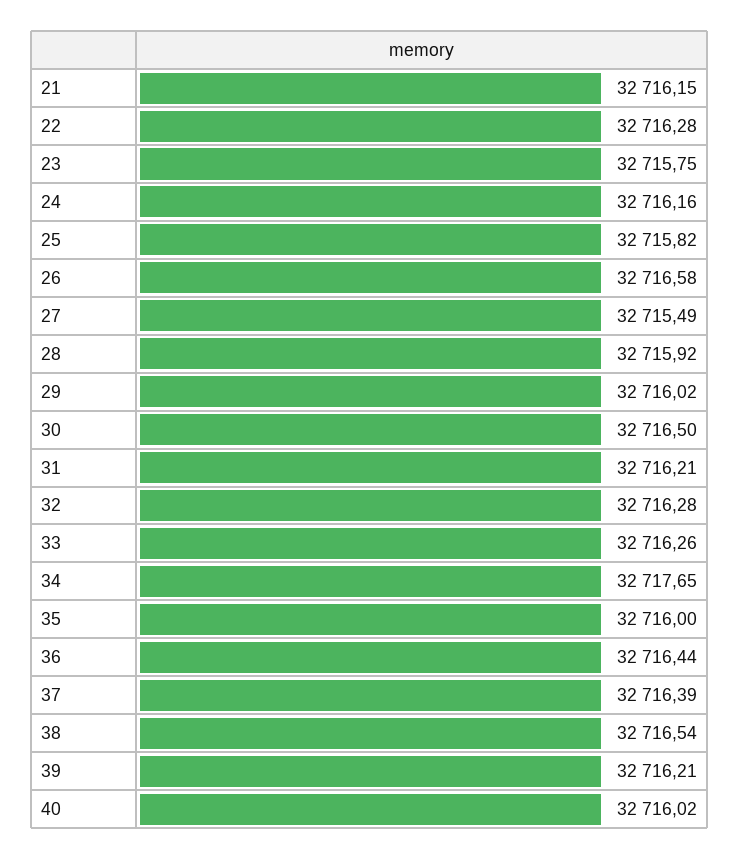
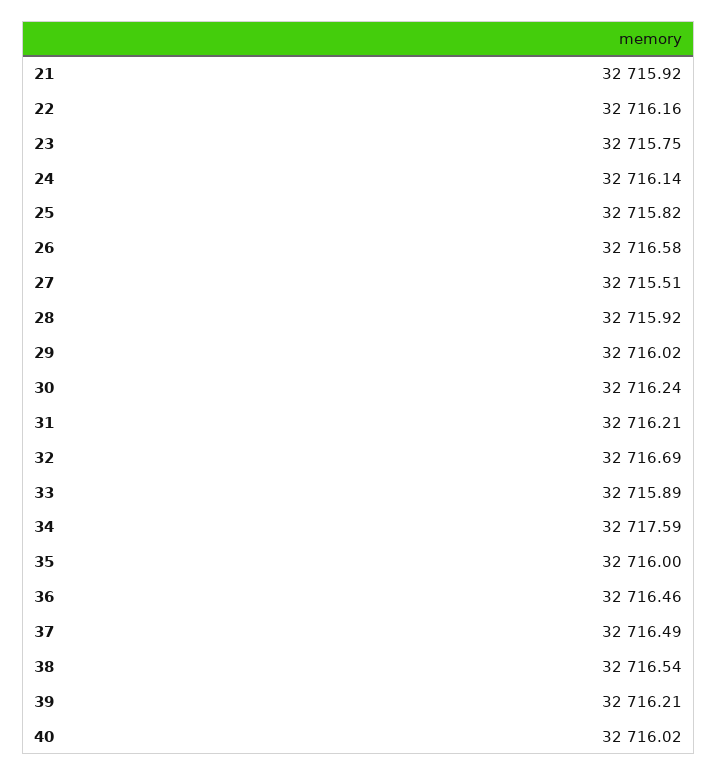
  {
-   "21": 32716.15,
+   "21": 32715.92,
-   "22": 32716.28,
+   "22": 32716.16,
    "23": 32715.75,
-   "24": 32716.16,
+   "24": 32716.14,
    "25": 32715.82,
    "26": 32716.58,
-   "27": 32715.49,
+   "27": 32715.51,
    "28": 32715.92,
    "29": 32716.02,
-   "30": 32716.5,
+   "30": 32716.24,
    "31": 32716.21,
-   "32": 32716.28,
+   "32": 32716.69,
-   "33": 32716.26,
+   "33": 32715.89,
-   "34": 32717.65,
+   "34": 32717.59,
    "35": 32716,
-   "36": 32716.44,
+   "36": 32716.46,
-   "37": 32716.39,
+   "37": 32716.49,
    "38": 32716.54,
    "39": 32716.21,
    "40": 32716.02
  }

